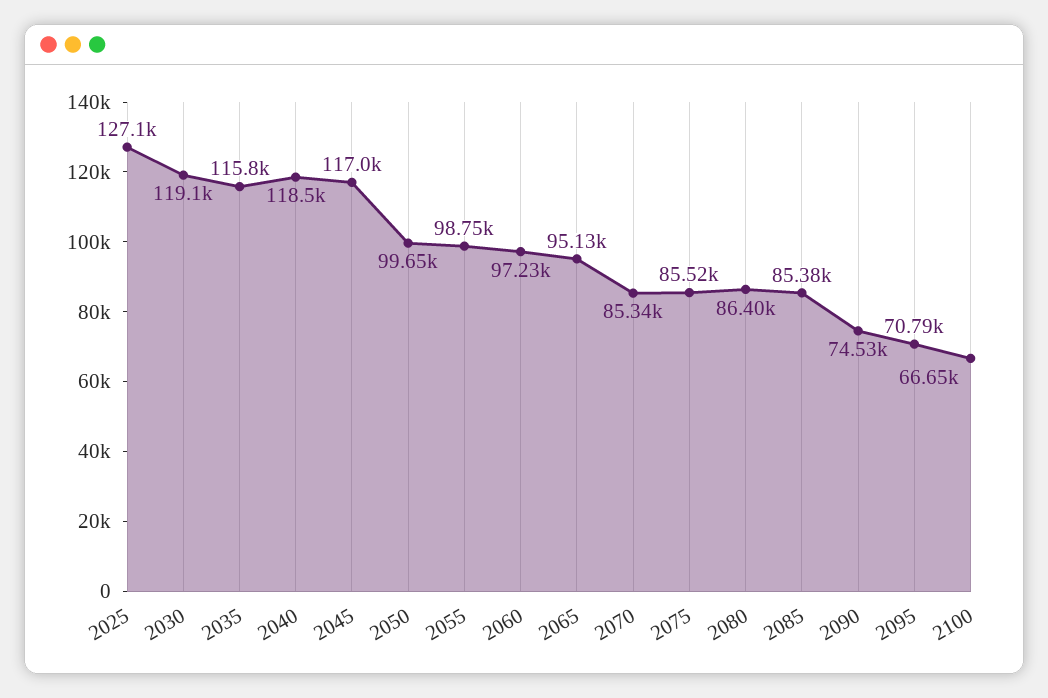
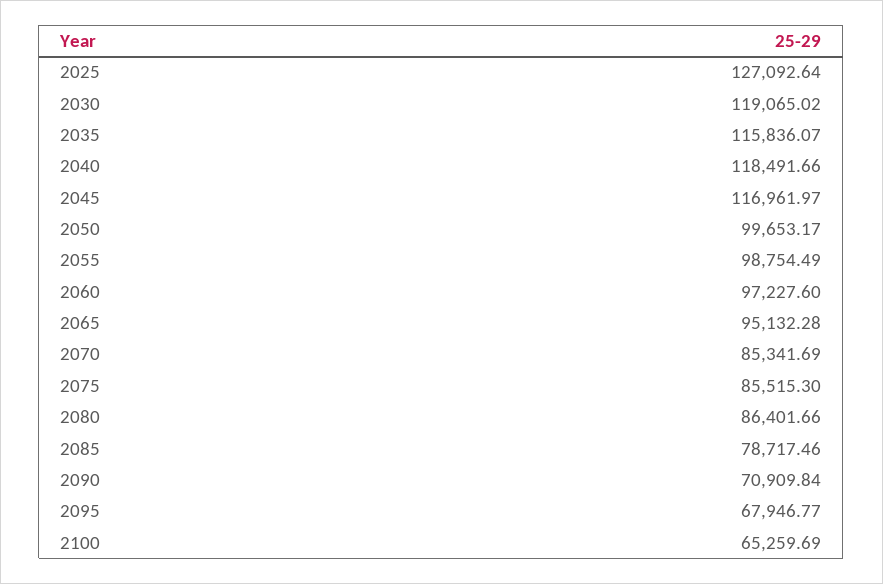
  {
    "2025": 127092.64,
    "2030": 119065.02,
    "2035": 115836.07,
    "2040": 118491.66,
    "2045": 116961.97,
    "2050": 99653.17,
    "2055": 98754.49,
    "2060": 97227.6,
    "2065": 95132.28,
    "2070": 85341.69,
    "2075": 85515.3,
    "2080": 86401.66,
-   "2085": 85380,
+   "2085": 78717.46,
-   "2090": 74530,
+   "2090": 70909.84,
-   "2095": 70790,
+   "2095": 67946.77,
-   "2100": 66650
+   "2100": 65259.69
  }

